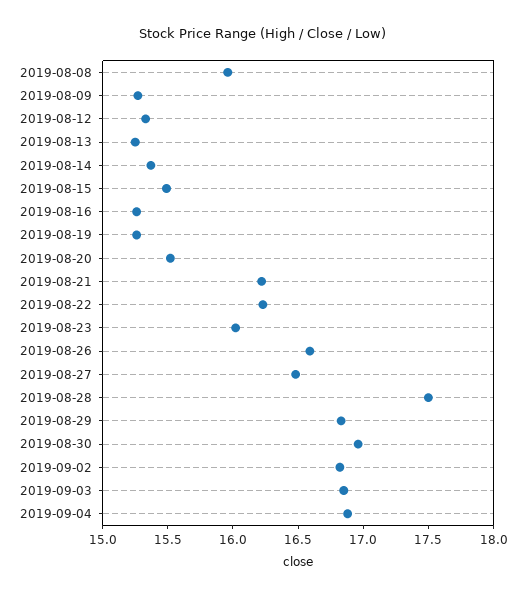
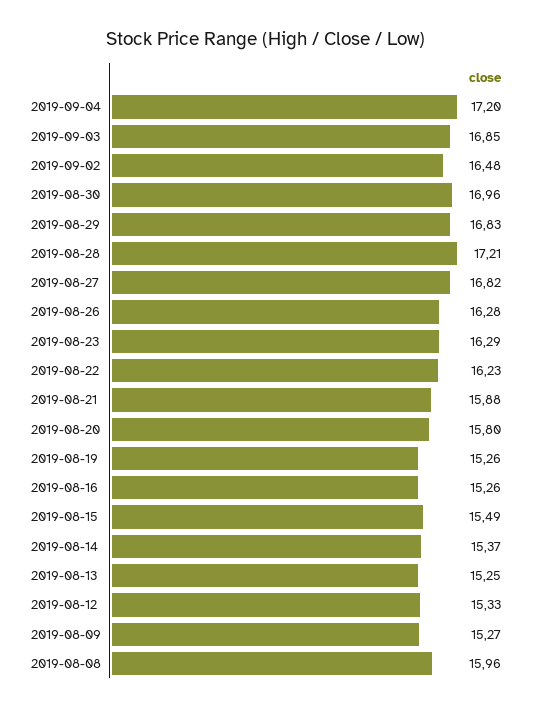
  {
    "2019-08-08": 15.96,
    "2019-08-09": 15.27,
    "2019-08-12": 15.33,
    "2019-08-13": 15.25,
    "2019-08-14": 15.37,
    "2019-08-15": 15.49,
    "2019-08-16": 15.26,
    "2019-08-19": 15.26,
-   "2019-08-20": 15.5,
+   "2019-08-20": 15.8,
-   "2019-08-21": 16.2,
+   "2019-08-21": 15.88,
    "2019-08-22": 16.23,
-   "2019-08-23": 16,
+   "2019-08-23": 16.29,
-   "2019-08-26": 16.6,
+   "2019-08-26": 16.28,
-   "2019-08-27": 16.5,
+   "2019-08-27": 16.82,
-   "2019-08-28": 17.5,
+   "2019-08-28": 17.21,
    "2019-08-29": 16.83,
    "2019-08-30": 16.96,
-   "2019-09-02": 16.8,
+   "2019-09-02": 16.48,
    "2019-09-03": 16.85,
-   "2019-09-04": 16.9
+   "2019-09-04": 17.2
  }

